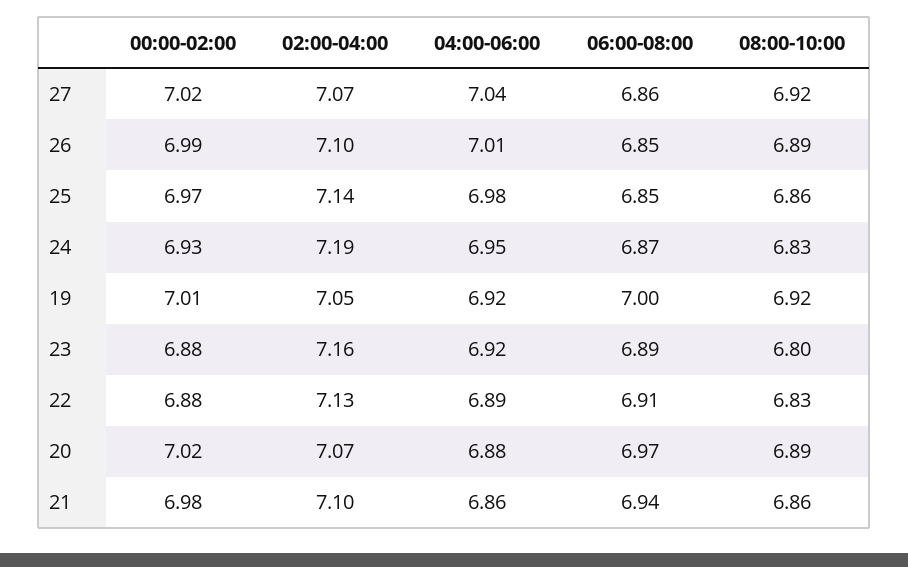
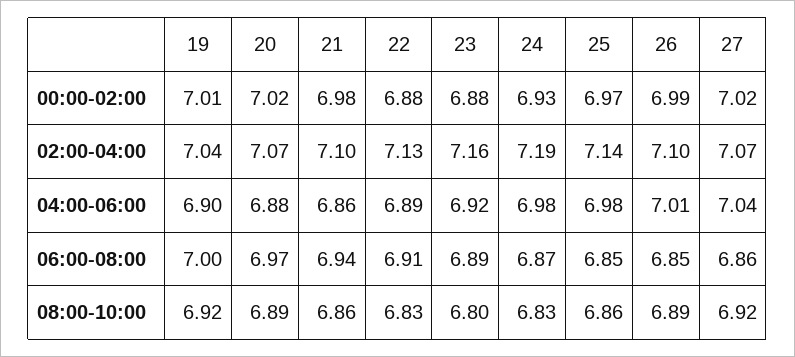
  {
    "00:00-02:00": {
      "27": 7.02,
      "26": 6.99,
      "25": 6.97,
      "24": 6.93,
      "19": 7.01,
      "23": 6.88,
      "22": 6.88,
      "20": 7.02,
      "21": 6.98
    },
    "02:00-04:00": {
      "27": 7.07,
      "26": 7.1,
      "25": 7.14,
      "24": 7.19,
-     "19": 7.05,
+     "19": 7.04,
      "23": 7.16,
      "22": 7.13,
      "20": 7.07,
      "21": 7.1
    },
    "04:00-06:00": {
      "27": 7.04,
      "26": 7.01,
      "25": 6.98,
-     "24": 6.95,
+     "24": 6.98,
-     "19": 6.92,
+     "19": 6.9,
      "23": 6.92,
      "22": 6.89,
      "20": 6.88,
      "21": 6.86
    },
    "06:00-08:00": {
      "27": 6.86,
      "26": 6.85,
      "25": 6.85,
      "24": 6.87,
      "19": 7,
      "23": 6.89,
      "22": 6.91,
      "20": 6.97,
      "21": 6.94
    },
    "08:00-10:00": {
      "27": 6.92,
      "26": 6.89,
      "25": 6.86,
      "24": 6.83,
      "19": 6.92,
      "23": 6.8,
      "22": 6.83,
      "20": 6.89,
      "21": 6.86
    }
  }

